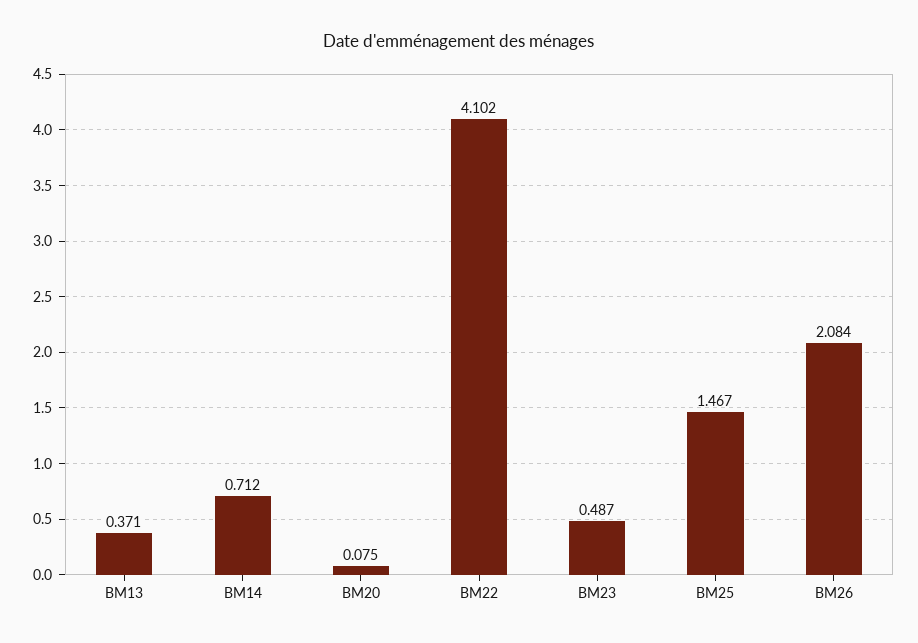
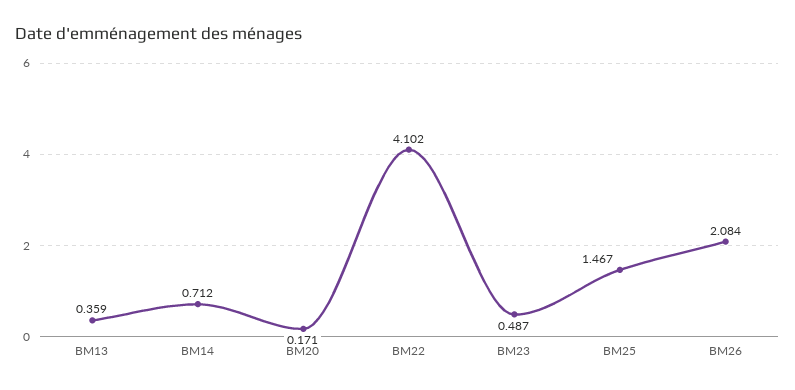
  {
-   "BM13": 0.371,
+   "BM13": 0.359,
    "BM14": 0.712,
-   "BM20": 0.075,
+   "BM20": 0.171,
    "BM22": 4.102,
    "BM23": 0.487,
    "BM25": 1.467,
    "BM26": 2.084
  }

